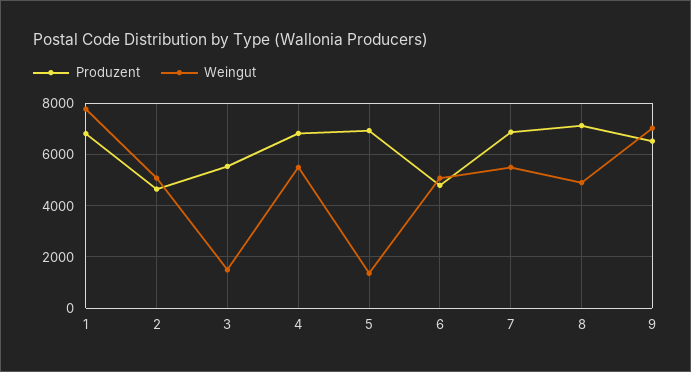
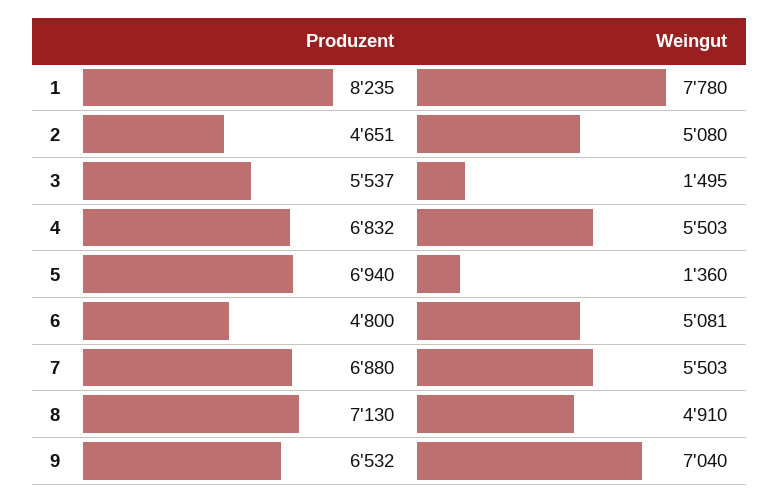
  {
    "Produzent": {
-     "1": 6750,
+     "1": 8235,
      "2": 4651,
      "3": 5537,
      "4": 6832,
      "5": 6940,
      "6": 4800,
      "7": 6880,
      "8": 7130,
      "9": 6532
    },
    "Weingut": {
      "1": 7780,
      "2": 5080,
      "3": 1495,
      "4": 5503,
      "5": 1360,
      "6": 5081,
      "7": 5503,
      "8": 4910,
      "9": 7040
    }
  }

